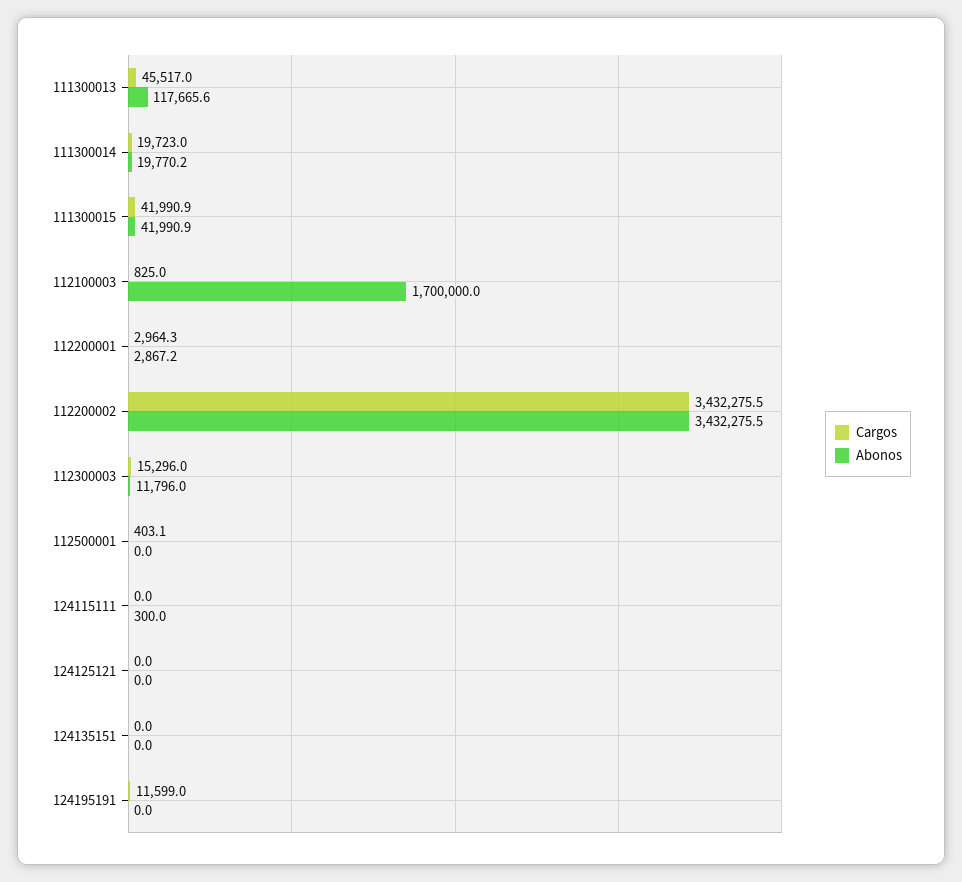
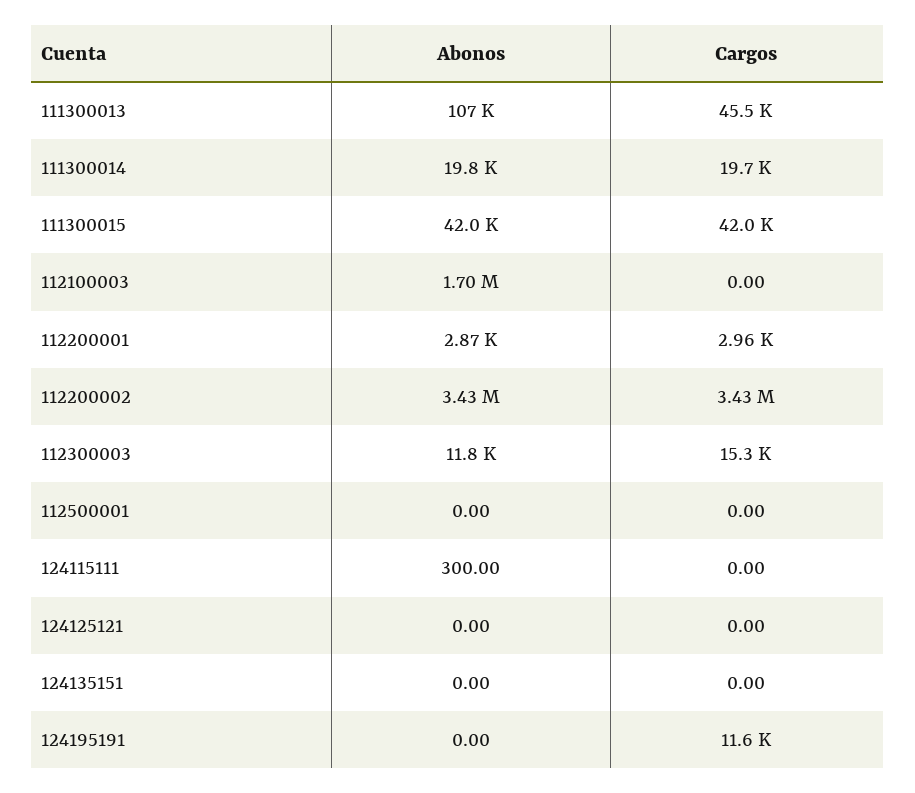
  {
    "Cargos": {
      "111300013": 45517,
      "111300014": 19723,
      "111300015": 41990.9,
-     "112100003": 825,
+     "112100003": 0,
      "112200001": 2964.3,
      "112200002": 3432275.5,
      "112300003": 15296,
-     "112500001": 403.1,
+     "112500001": 0,
      "124115111": 0,
      "124125121": 0,
      "124135151": 0,
      "124195191": 11599
    },
    "Abonos": {
-     "111300013": 117665.6,
+     "111300013": 107000,
      "111300014": 19770.2,
      "111300015": 41990.9,
      "112100003": 1700000,
      "112200001": 2867.2,
      "112200002": 3432275.5,
      "112300003": 11796,
      "112500001": 0,
      "124115111": 300,
      "124125121": 0,
      "124135151": 0,
      "124195191": 0
    }
  }

